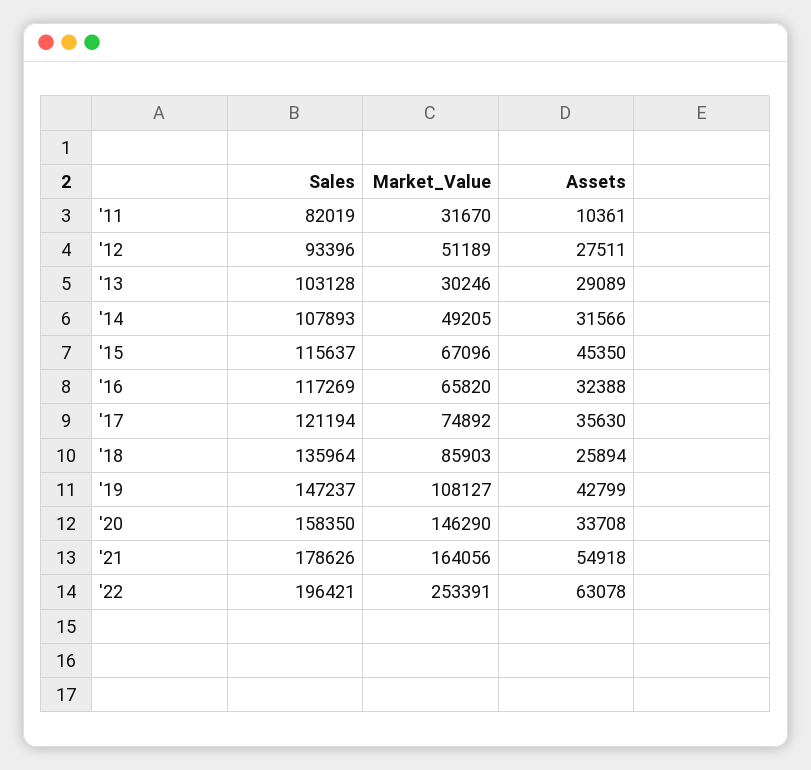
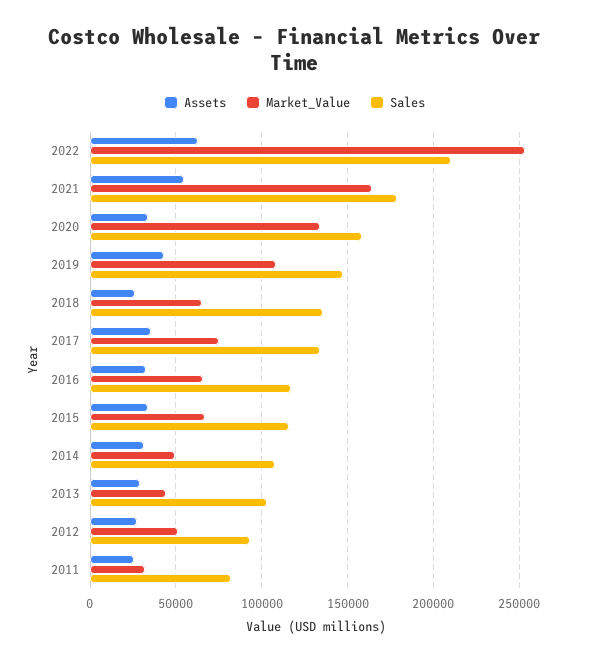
  {
    "Sales": {
      "'11": 82019,
      "'12": 93396,
      "'13": 103128,
      "'14": 107893,
      "'15": 115637,
      "'16": 117269,
-     "'17": 121194,
+     "'17": 135000,
      "'18": 135964,
      "'19": 147237,
      "'20": 158350,
      "'21": 178626,
-     "'22": 196421
+     "'22": 210000
    },
    "Market_Value": {
      "'11": 31670,
      "'12": 51189,
-     "'13": 30246,
+     "'13": 45000,
      "'14": 49205,
      "'15": 67096,
      "'16": 65820,
      "'17": 74892,
-     "'18": 85903,
+     "'18": 65000,
      "'19": 108127,
-     "'20": 146290,
+     "'20": 135000,
      "'21": 164056,
      "'22": 253391
    },
    "Assets": {
-     "'11": 10361,
+     "'11": 25000,
      "'12": 27511,
      "'13": 29089,
      "'14": 31566,
-     "'15": 45350,
+     "'15": 35000,
      "'16": 32388,
      "'17": 35630,
      "'18": 25894,
      "'19": 42799,
      "'20": 33708,
      "'21": 54918,
      "'22": 63078
    }
  }

